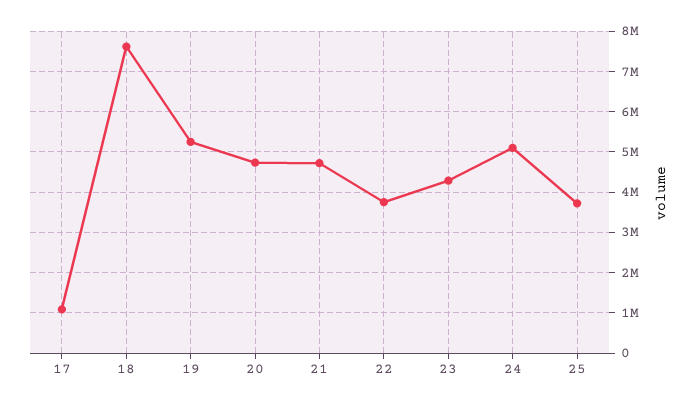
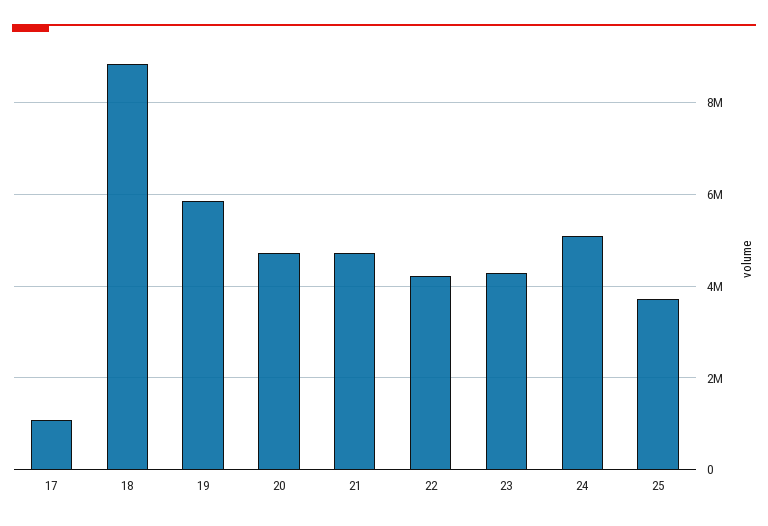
  {
    "17": 1000000,
-   "18": 7600000,
+   "18": 8800000,
-   "19": 5200000,
+   "19": 5800000,
    "20": 4800000,
    "21": 4800000,
-   "22": 3800000,
+   "22": 4200000,
    "23": 4200000,
    "24": 5000000,
    "25": 3800000
  }

